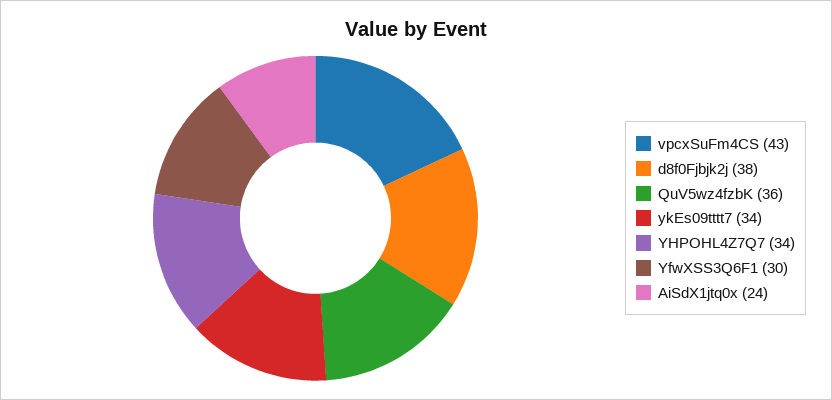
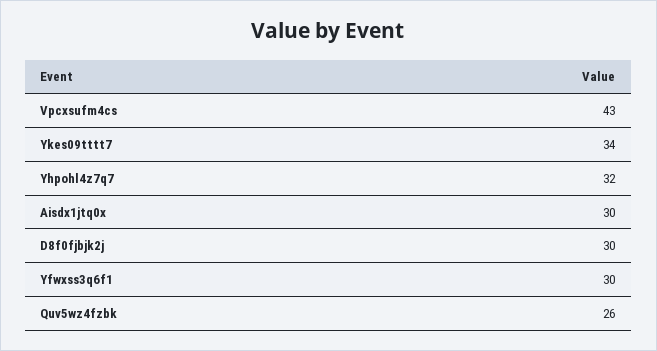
  {
    "vpcxSuFm4CS": 43,
-   "d8f0Fjbjk2j": 38,
+   "d8f0Fjbjk2j": 30,
-   "QuV5wz4fzbK": 36,
+   "QuV5wz4fzbK": 26,
    "ykEs09tttt7": 34,
-   "YHPOHL4Z7Q7": 34,
+   "YHPOHL4Z7Q7": 32,
    "YfwXSS3Q6F1": 30,
-   "AiSdX1jtq0x": 24
+   "AiSdX1jtq0x": 30
  }

